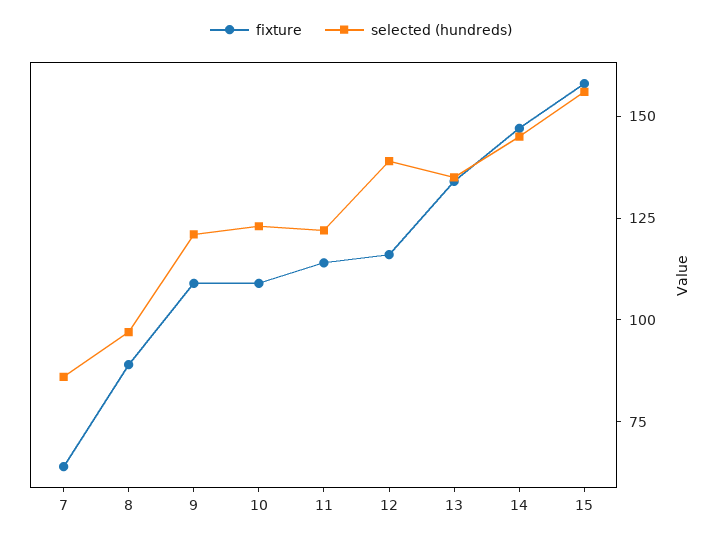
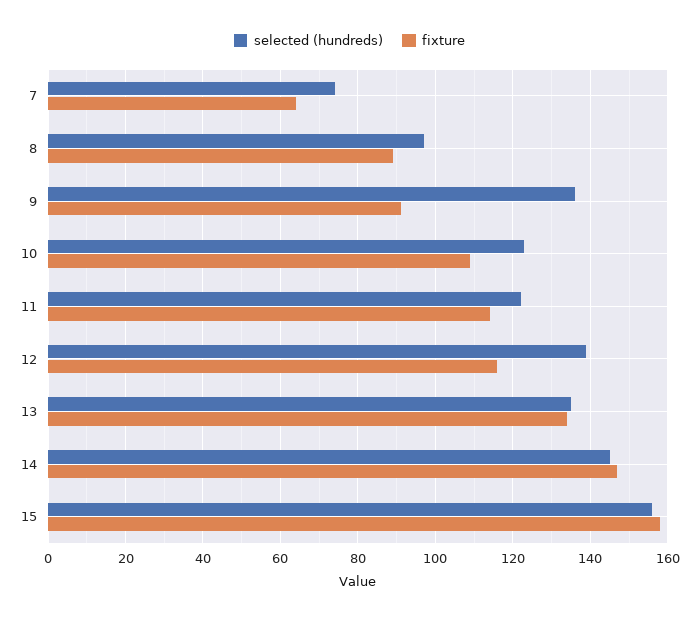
  {
    "fixture": {
      "7": 65,
      "8": 90,
-     "9": 110,
+     "9": 90,
      "10": 110,
      "11": 115,
      "12": 115,
      "13": 135,
      "14": 145,
      "15": 160
    },
    "selected (hundreds)": {
-     "7": 85,
+     "7": 75,
      "8": 95,
-     "9": 120,
+     "9": 135,
      "10": 125,
      "11": 120,
      "12": 140,
      "13": 135,
      "14": 145,
      "15": 155
    }
  }

